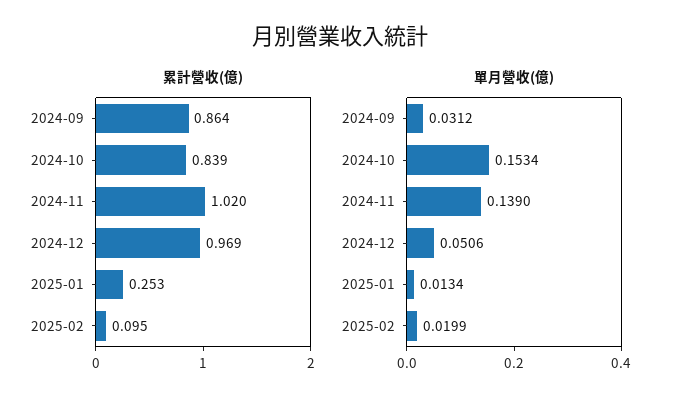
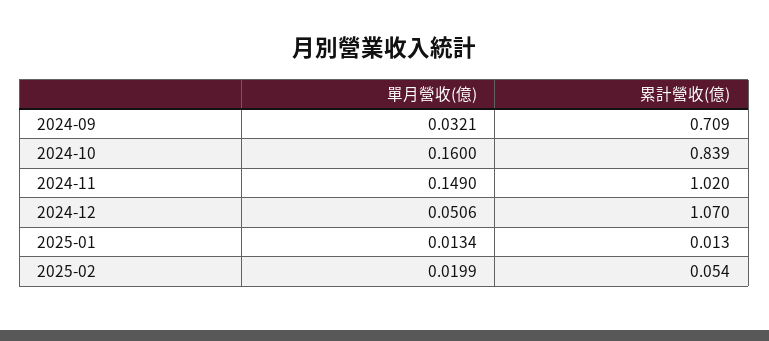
  {
    "累計營收(億)": {
-     "2024-09": 0.864,
+     "2024-09": 0.709,
      "2024-10": 0.839,
      "2024-11": 1.02,
-     "2024-12": 0.969,
+     "2024-12": 1.07,
-     "2025-01": 0.253,
+     "2025-01": 0.013,
-     "2025-02": 0.095
+     "2025-02": 0.054
    },
    "單月營收(億)": {
-     "2024-09": 0.0312,
+     "2024-09": 0.0321,
-     "2024-10": 0.1534,
+     "2024-10": 0.16,
-     "2024-11": 0.139,
+     "2024-11": 0.149,
      "2024-12": 0.0506,
      "2025-01": 0.0134,
      "2025-02": 0.0199
    }
  }

